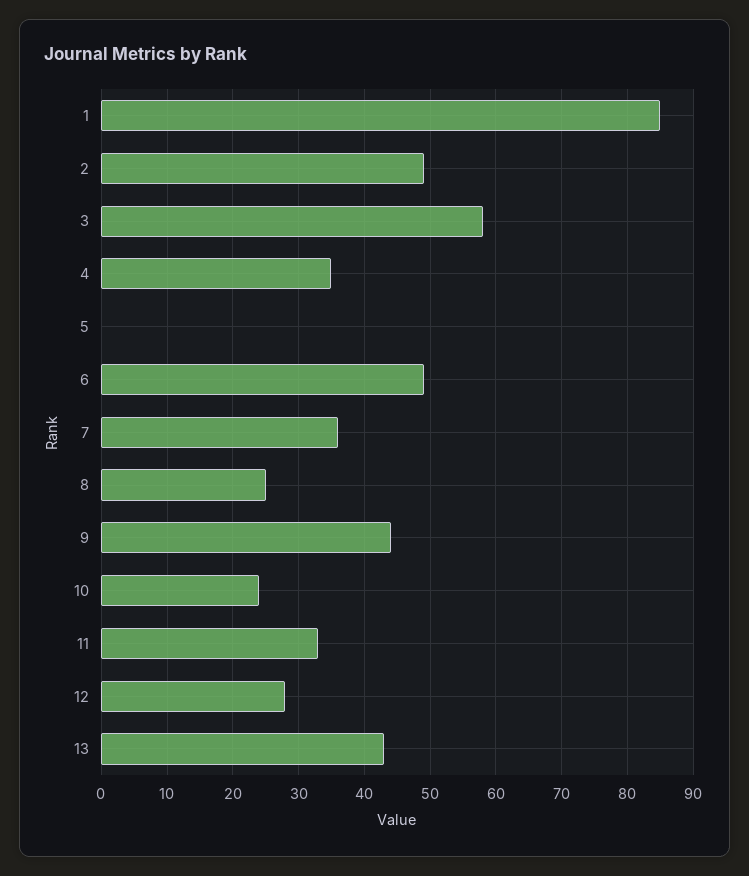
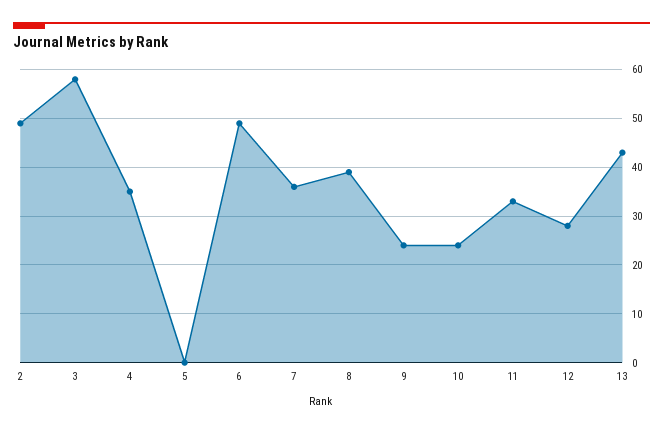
  {
-   "1": 85,
    "2": 49,
    "3": 58,
    "4": 35,
    "5": 0,
    "6": 49,
    "7": 36,
-   "8": 25,
+   "8": 40,
-   "9": 44,
+   "9": 25,
    "10": 24,
    "11": 33,
    "12": 28,
    "13": 43
  }

